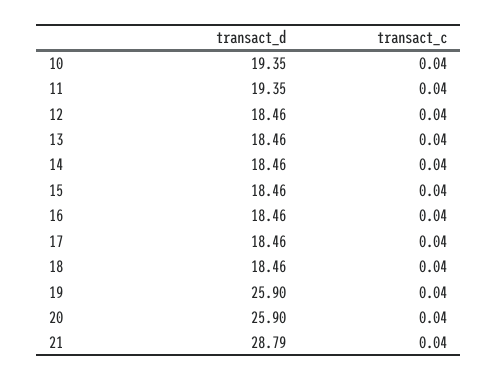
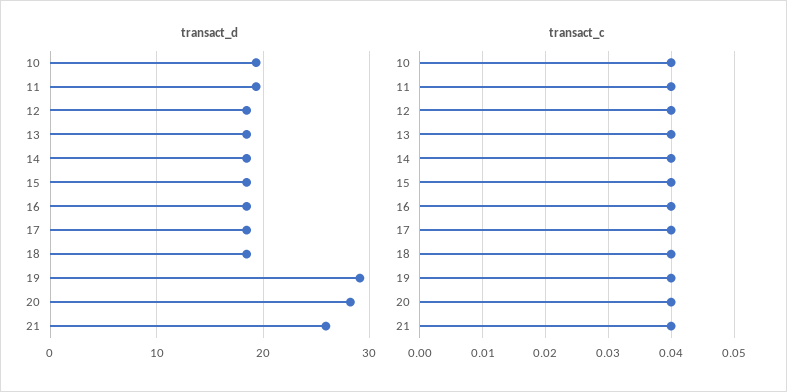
  {
    "transact_d": {
      "10": 19.35,
      "11": 19.35,
      "12": 18.46,
      "13": 18.46,
      "14": 18.46,
      "15": 18.46,
      "16": 18.46,
      "17": 18.46,
      "18": 18.46,
-     "19": 25.9,
+     "19": 29,
-     "20": 25.9,
+     "20": 28,
-     "21": 28.79
+     "21": 26
    },
    "transact_c": {
      "10": 0.04,
      "11": 0.04,
      "12": 0.04,
      "13": 0.04,
      "14": 0.04,
      "15": 0.04,
      "16": 0.04,
      "17": 0.04,
      "18": 0.04,
      "19": 0.04,
      "20": 0.04,
      "21": 0.04
    }
  }

